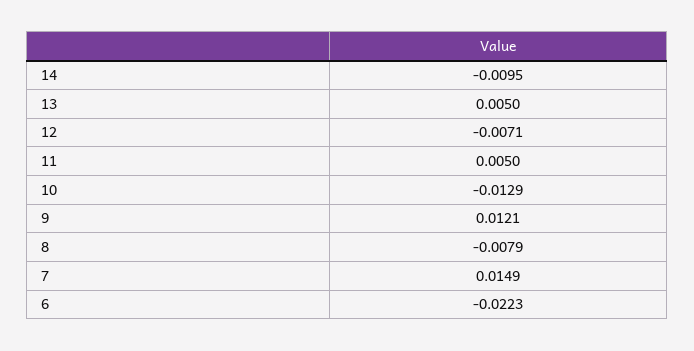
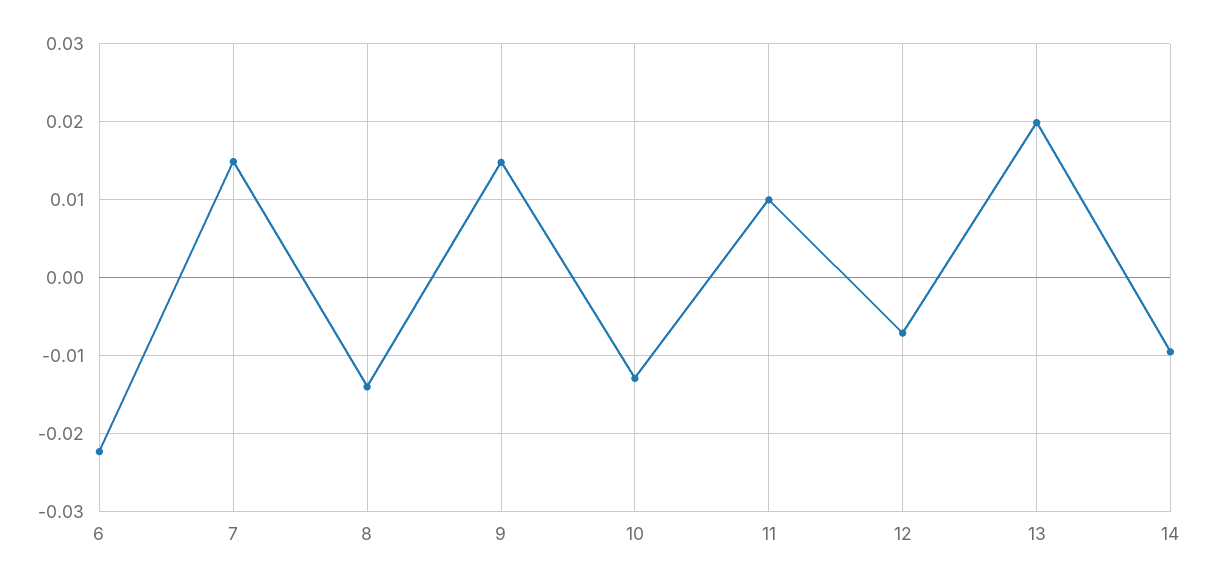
  {
    "14": -0.0095,
-   "13": 0.005,
+   "13": 0.02,
    "12": -0.0071,
-   "11": 0.005,
+   "11": 0.01,
    "10": -0.0129,
-   "9": 0.0121,
+   "9": 0.015,
-   "8": -0.0079,
+   "8": -0.014,
    "7": 0.0149,
    "6": -0.0223
  }

